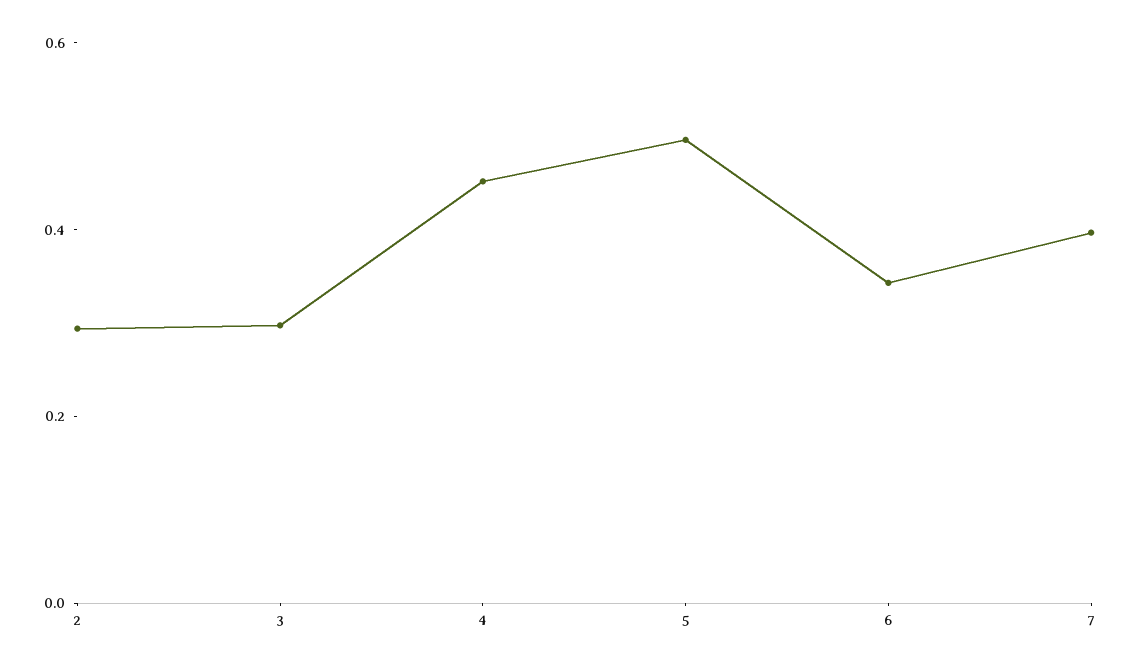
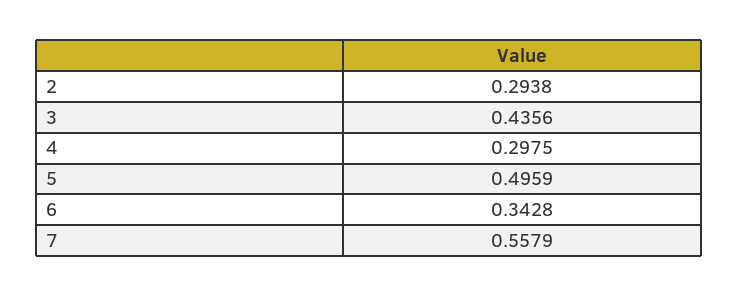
  {
    "2": 0.2938,
-   "3": 0.3,
+   "3": 0.4356,
-   "4": 0.45,
+   "4": 0.2975,
    "5": 0.4959,
    "6": 0.3428,
-   "7": 0.4
+   "7": 0.5579
  }

